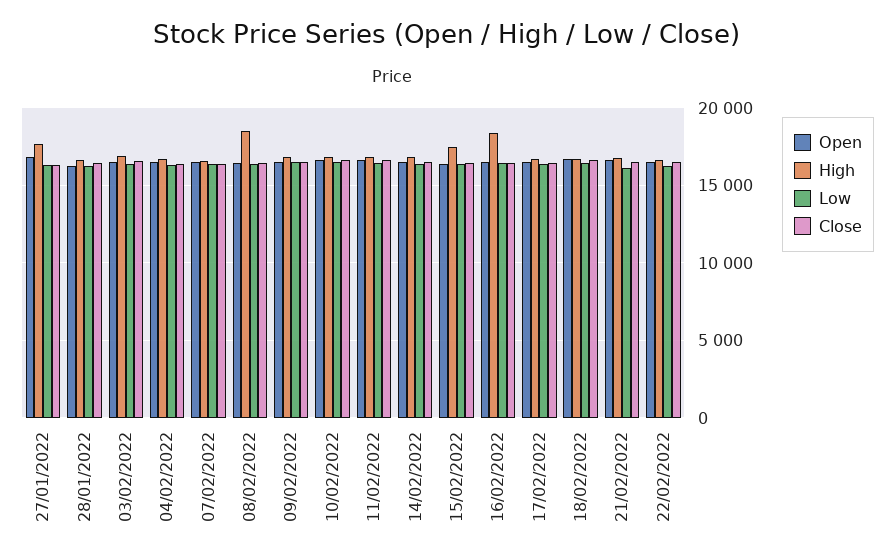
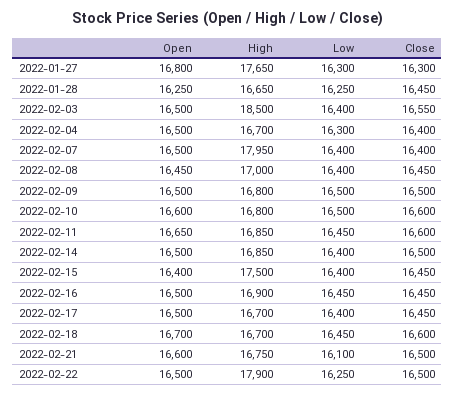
  {
    "Open": {
      "27/01/2022": 16800,
      "28/01/2022": 16250,
      "03/02/2022": 16500,
      "04/02/2022": 16500,
      "07/02/2022": 16500,
      "08/02/2022": 16450,
      "09/02/2022": 16500,
      "10/02/2022": 16600,
      "11/02/2022": 16650,
      "14/02/2022": 16500,
      "15/02/2022": 16400,
      "16/02/2022": 16500,
      "17/02/2022": 16500,
      "18/02/2022": 16700,
      "21/02/2022": 16600,
      "22/02/2022": 16500
    },
    "High": {
      "27/01/2022": 17650,
      "28/01/2022": 16650,
-     "03/02/2022": 17000,
+     "03/02/2022": 18500,
      "04/02/2022": 16700,
-     "07/02/2022": 16500,
+     "07/02/2022": 17950,
-     "08/02/2022": 18500,
+     "08/02/2022": 17000,
      "09/02/2022": 16800,
      "10/02/2022": 16800,
      "11/02/2022": 16850,
      "14/02/2022": 16850,
      "15/02/2022": 17500,
-     "16/02/2022": 18500,
+     "16/02/2022": 16900,
      "17/02/2022": 16700,
      "18/02/2022": 16700,
      "21/02/2022": 16750,
-     "22/02/2022": 16500
+     "22/02/2022": 17900
    },
    "Low": {
      "27/01/2022": 16300,
      "28/01/2022": 16250,
      "03/02/2022": 16400,
      "04/02/2022": 16300,
      "07/02/2022": 16400,
      "08/02/2022": 16400,
      "09/02/2022": 16500,
      "10/02/2022": 16500,
      "11/02/2022": 16450,
      "14/02/2022": 16400,
      "15/02/2022": 16400,
      "16/02/2022": 16450,
      "17/02/2022": 16400,
      "18/02/2022": 16450,
      "21/02/2022": 16100,
      "22/02/2022": 16250
    },
    "Close": {
      "27/01/2022": 16300,
      "28/01/2022": 16450,
      "03/02/2022": 16550,
      "04/02/2022": 16400,
      "07/02/2022": 16400,
      "08/02/2022": 16450,
      "09/02/2022": 16500,
      "10/02/2022": 16600,
      "11/02/2022": 16600,
      "14/02/2022": 16500,
      "15/02/2022": 16450,
      "16/02/2022": 16450,
      "17/02/2022": 16450,
      "18/02/2022": 16600,
      "21/02/2022": 16500,
      "22/02/2022": 16500
    }
  }

